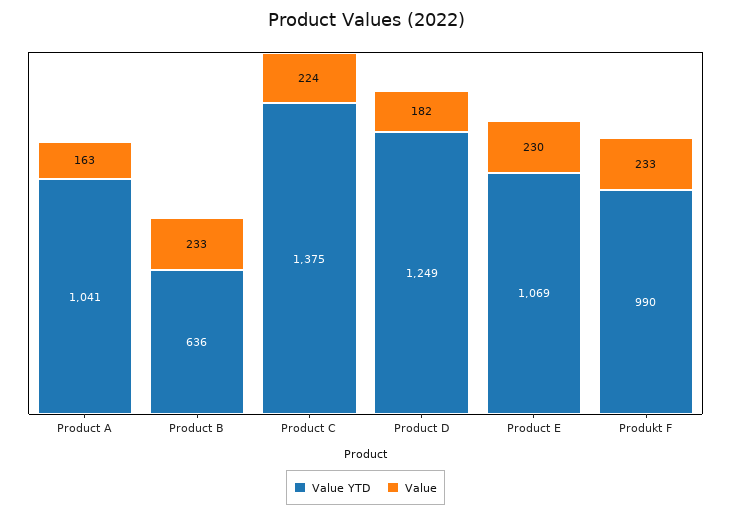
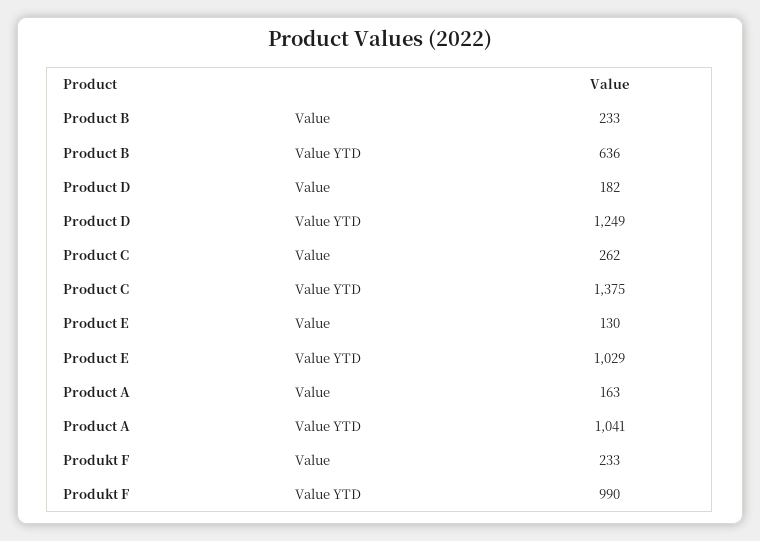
  {
    "Value YTD": {
      "Product A": 1041,
      "Product B": 636,
      "Product C": 1375,
      "Product D": 1249,
-     "Product E": 1069,
+     "Product E": 1029,
      "Produkt F": 990
    },
    "Value": {
      "Product A": 163,
      "Product B": 233,
-     "Product C": 224,
+     "Product C": 262,
      "Product D": 182,
-     "Product E": 230,
+     "Product E": 130,
      "Produkt F": 233
    }
  }

